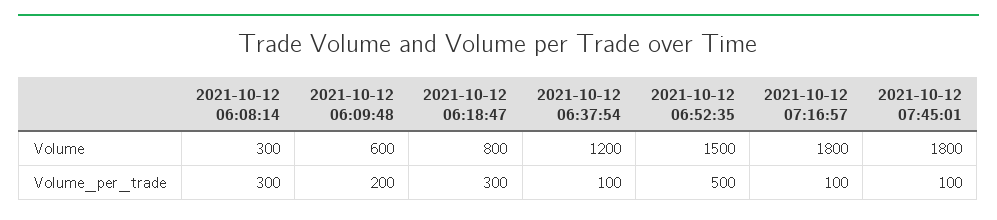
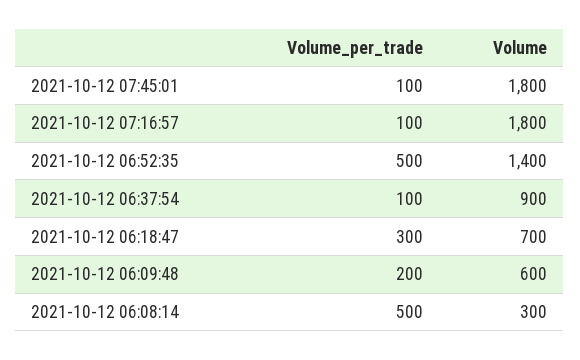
  {
    "2021-10-12 06:08:14": {
      "Volume": 300,
-     "Volume_per_trade": 300
+     "Volume_per_trade": 500
    },
    "2021-10-12 06:09:48": {
      "Volume": 600,
      "Volume_per_trade": 200
    },
    "2021-10-12 06:18:47": {
-     "Volume": 800,
+     "Volume": 700,
      "Volume_per_trade": 300
    },
    "2021-10-12 06:37:54": {
-     "Volume": 1200,
+     "Volume": 900,
      "Volume_per_trade": 100
    },
    "2021-10-12 06:52:35": {
-     "Volume": 1500,
+     "Volume": 1400,
      "Volume_per_trade": 500
    },
    "2021-10-12 07:16:57": {
      "Volume": 1800,
      "Volume_per_trade": 100
    },
    "2021-10-12 07:45:01": {
      "Volume": 1800,
      "Volume_per_trade": 100
    }
  }

